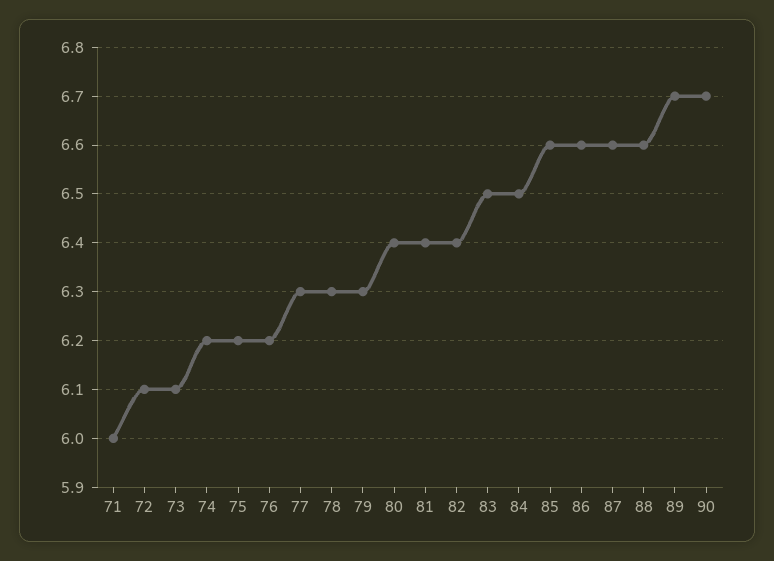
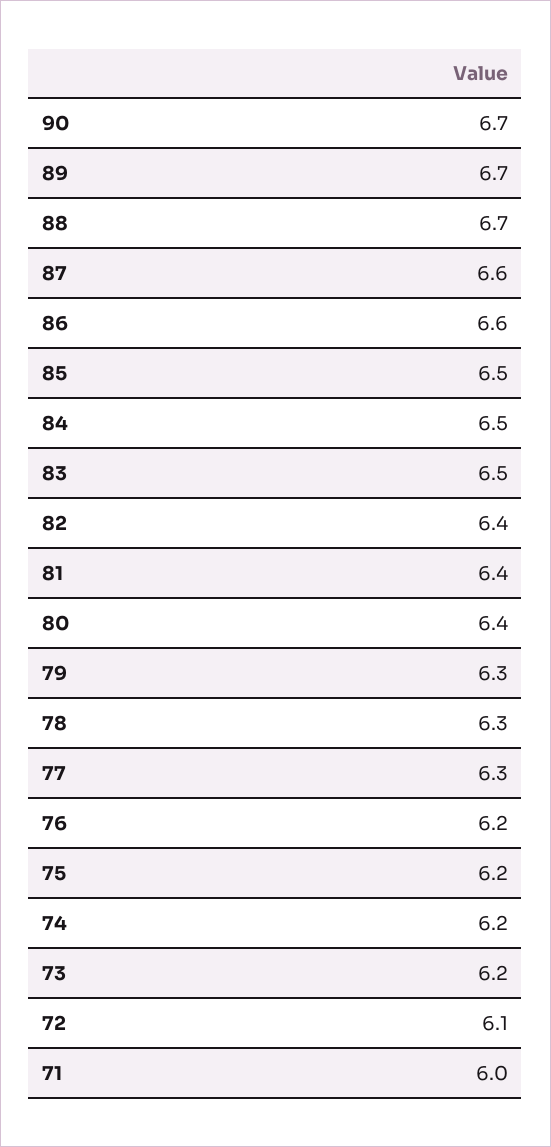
  {
    "71": 6,
    "72": 6.1,
-   "73": 6.1,
+   "73": 6.2,
    "74": 6.2,
    "75": 6.2,
    "76": 6.2,
    "77": 6.3,
    "78": 6.3,
    "79": 6.3,
    "80": 6.4,
    "81": 6.4,
    "82": 6.4,
    "83": 6.5,
    "84": 6.5,
-   "85": 6.6,
+   "85": 6.5,
    "86": 6.6,
    "87": 6.6,
-   "88": 6.6,
+   "88": 6.7,
    "89": 6.7,
    "90": 6.7
  }

